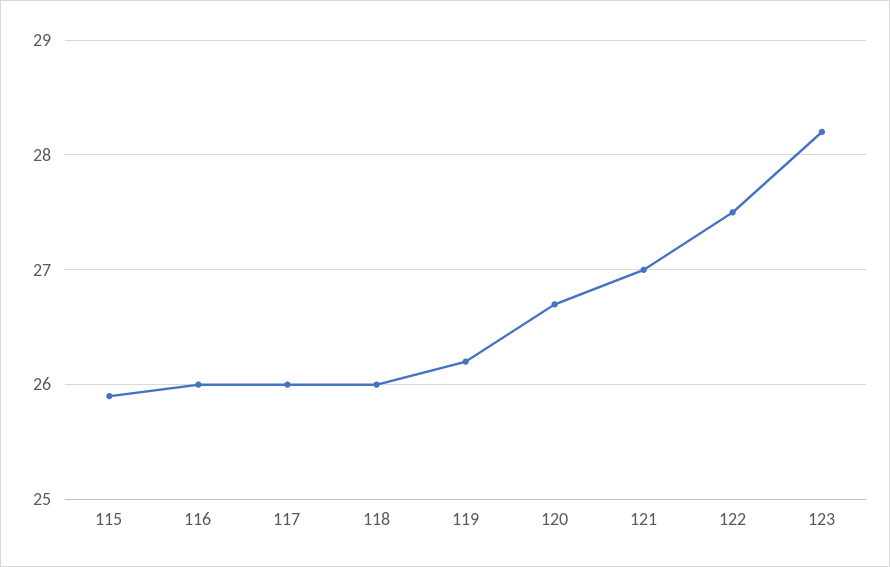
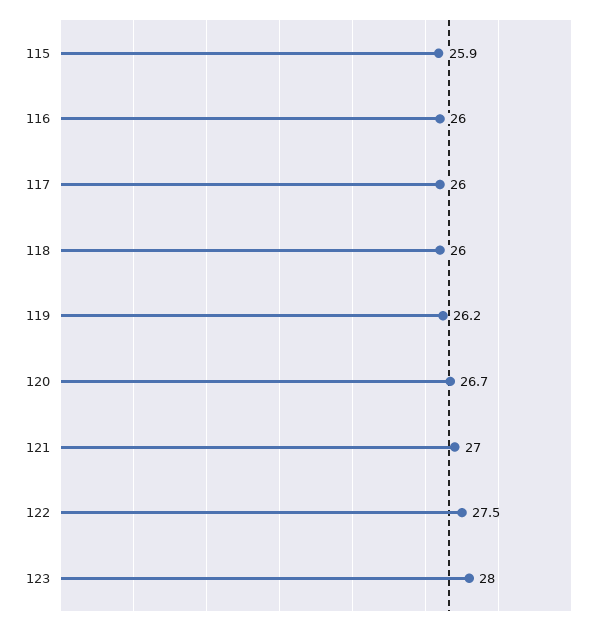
  {
    "115": 25.9,
    "116": 26,
    "117": 26,
    "118": 26,
    "119": 26.2,
    "120": 26.7,
    "121": 27,
    "122": 27.5,
-   "123": 28.2
+   "123": 28
  }

